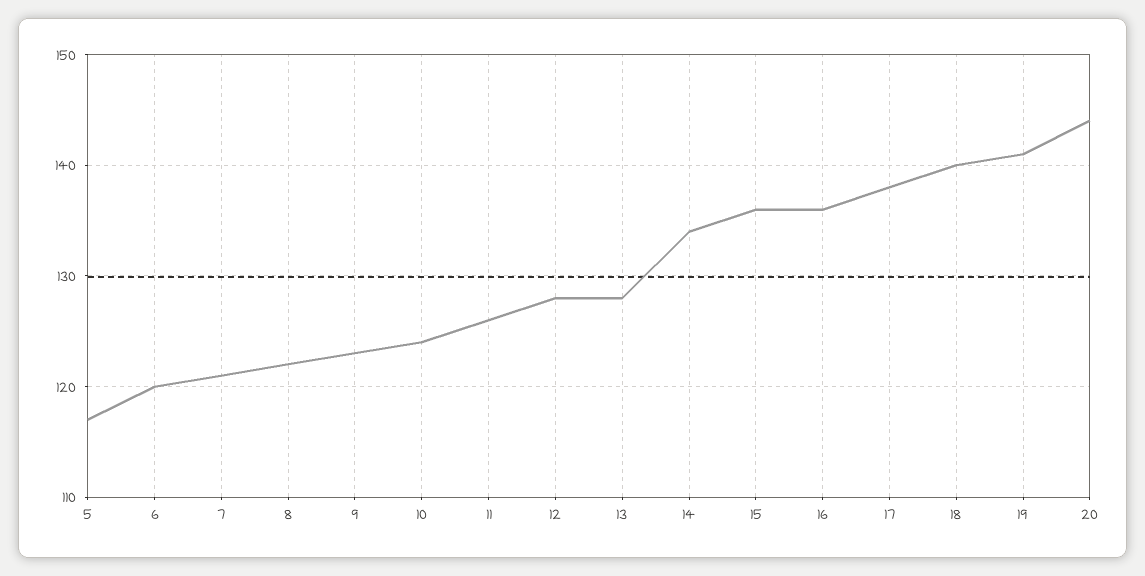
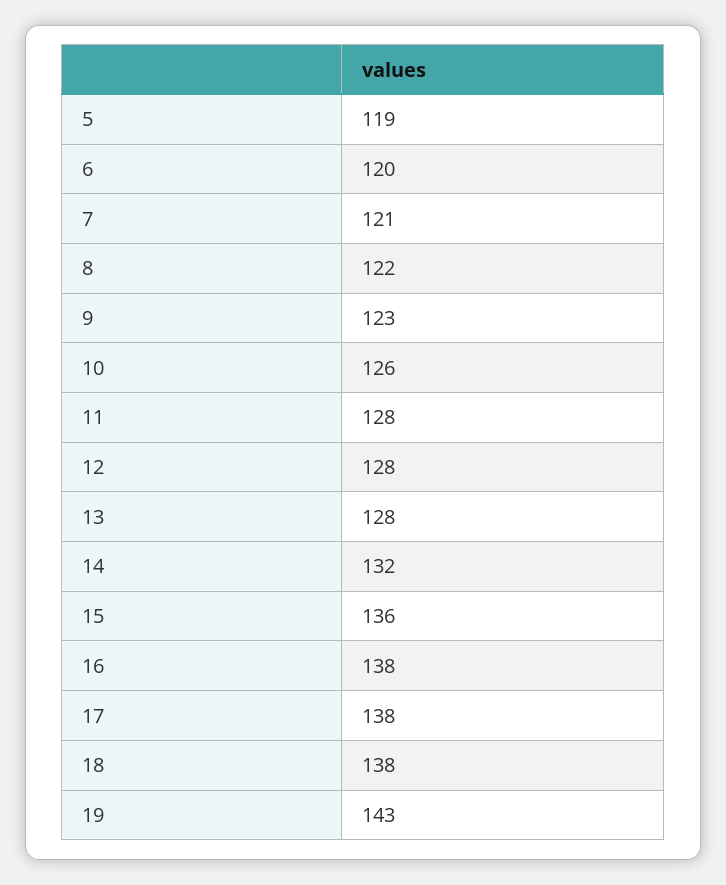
  {
-   "5": 117,
+   "5": 119,
    "6": 120,
    "7": 121,
    "8": 122,
    "9": 123,
-   "10": 124,
+   "10": 126,
-   "11": 126,
+   "11": 128,
    "12": 128,
    "13": 128,
-   "14": 134,
+   "14": 132,
    "15": 136,
-   "16": 136,
+   "16": 138,
    "17": 138,
-   "18": 140,
+   "18": 138,
-   "19": 141,
+   "19": 143
-   "20": 144
  }

